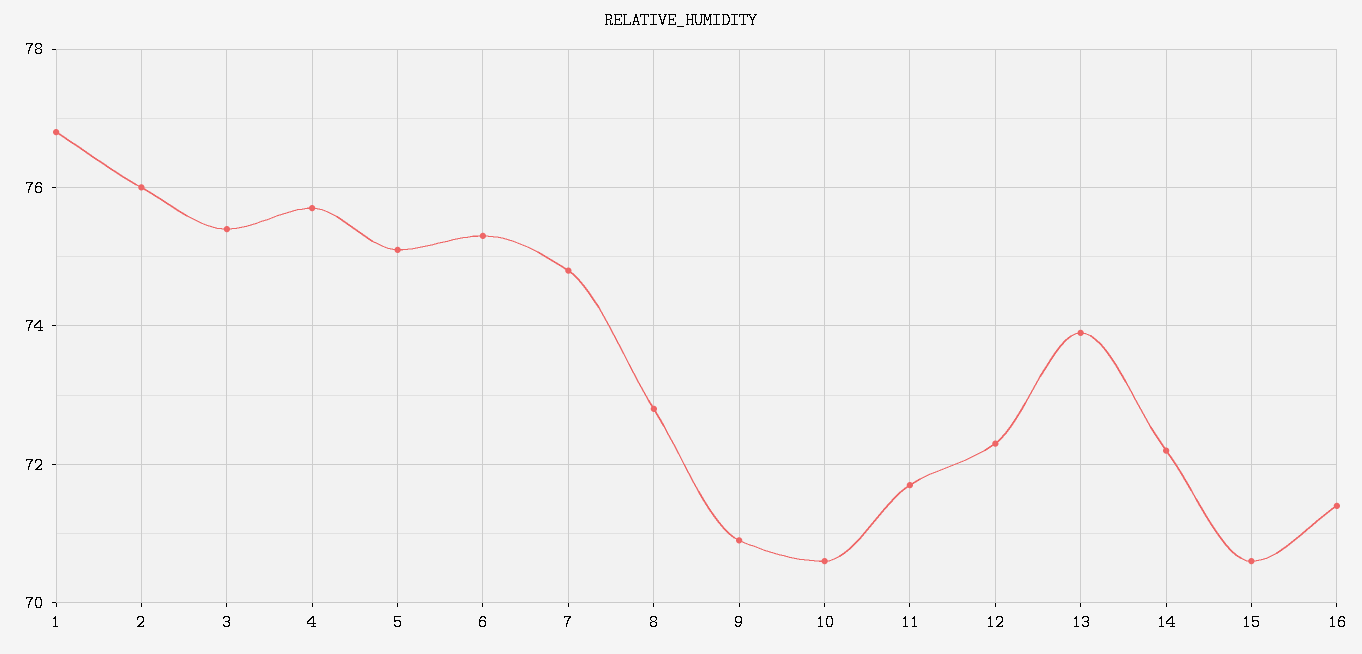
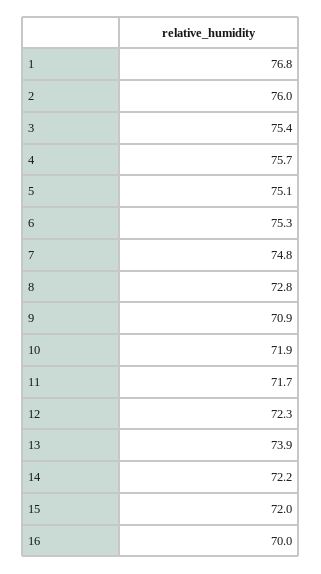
  {
    "1": 76.8,
    "2": 76,
    "3": 75.4,
    "4": 75.7,
    "5": 75.1,
    "6": 75.3,
    "7": 74.8,
    "8": 72.8,
    "9": 70.9,
-   "10": 70.5,
+   "10": 71.9,
    "11": 71.7,
    "12": 72.3,
    "13": 73.9,
    "14": 72.2,
-   "15": 70.5,
+   "15": 72,
-   "16": 71.5
+   "16": 70
  }

